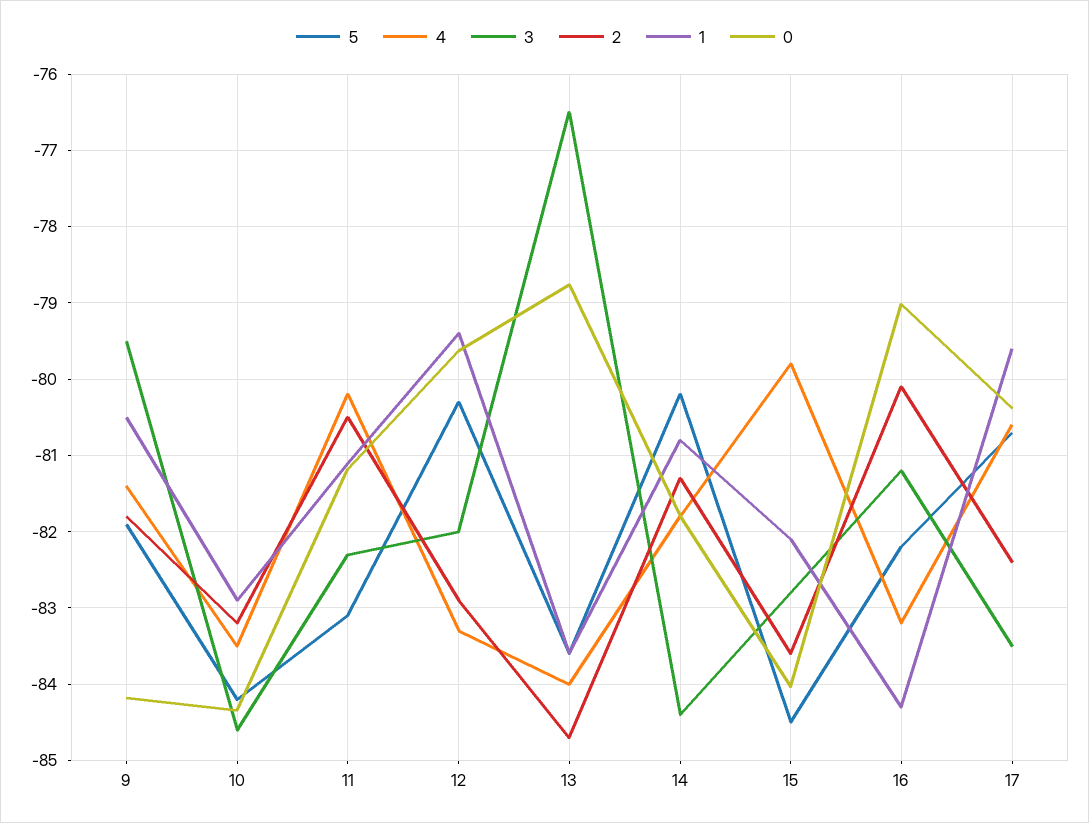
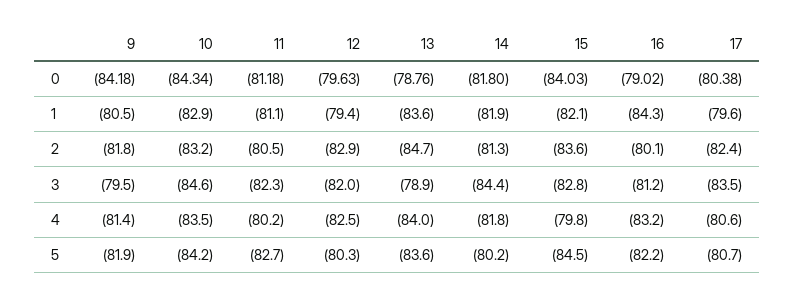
  {
    "5": {
      "9": -81.9,
      "10": -84.2,
-     "11": -83.1,
+     "11": -82.7,
      "12": -80.3,
      "13": -83.6,
      "14": -80.2,
      "15": -84.5,
      "16": -82.2,
      "17": -80.7
    },
    "4": {
      "9": -81.4,
      "10": -83.5,
      "11": -80.2,
-     "12": -83.3,
+     "12": -82.5,
      "13": -84,
      "14": -81.8,
      "15": -79.8,
      "16": -83.2,
      "17": -80.6
    },
    "3": {
      "9": -79.5,
      "10": -84.6,
      "11": -82.3,
      "12": -82,
-     "13": -76.5,
+     "13": -78.9,
      "14": -84.4,
      "15": -82.8,
      "16": -81.2,
      "17": -83.5
    },
    "2": {
      "9": -81.8,
      "10": -83.2,
      "11": -80.5,
      "12": -82.9,
      "13": -84.7,
      "14": -81.3,
      "15": -83.6,
      "16": -80.1,
      "17": -82.4
    },
    "1": {
      "9": -80.5,
      "10": -82.9,
      "11": -81.1,
      "12": -79.4,
      "13": -83.6,
-     "14": -80.8,
+     "14": -81.9,
      "15": -82.1,
      "16": -84.3,
      "17": -79.6
    },
    "0": {
      "9": -84.18,
      "10": -84.34,
      "11": -81.18,
      "12": -79.63,
      "13": -78.76,
      "14": -81.8,
      "15": -84.03,
      "16": -79.02,
      "17": -80.38
    }
  }

